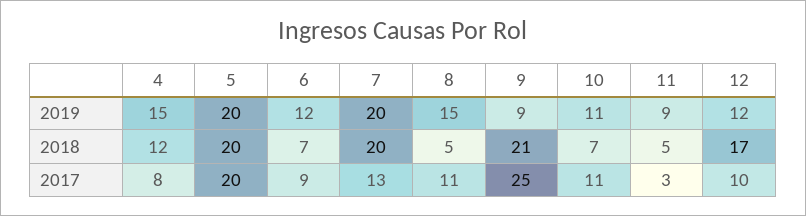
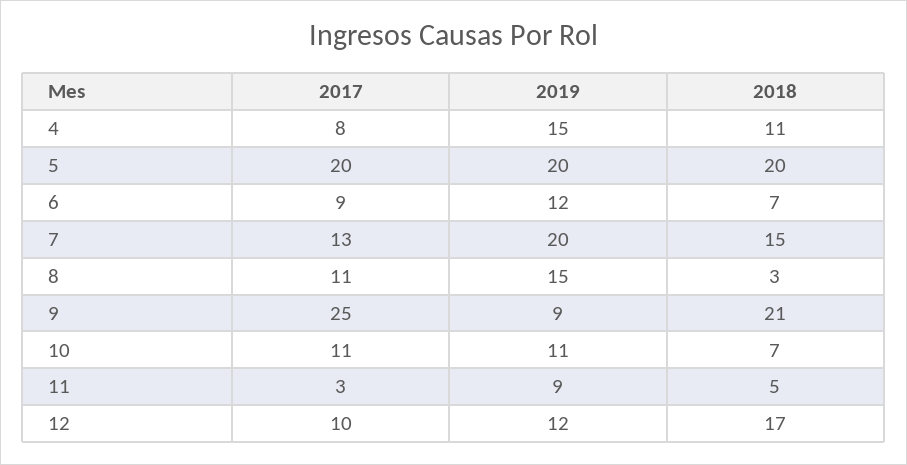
  {
    "4": {
      "2019": 15,
-     "2018": 12,
+     "2018": 11,
      "2017": 8
    },
    "5": {
      "2019": 20,
      "2018": 20,
      "2017": 20
    },
    "6": {
      "2019": 12,
      "2018": 7,
      "2017": 9
    },
    "7": {
      "2019": 20,
-     "2018": 20,
+     "2018": 15,
      "2017": 13
    },
    "8": {
      "2019": 15,
-     "2018": 5,
+     "2018": 3,
      "2017": 11
    },
    "9": {
      "2019": 9,
      "2018": 21,
      "2017": 25
    },
    "10": {
      "2019": 11,
      "2018": 7,
      "2017": 11
    },
    "11": {
      "2019": 9,
      "2018": 5,
      "2017": 3
    },
    "12": {
      "2019": 12,
      "2018": 17,
      "2017": 10
    }
  }

